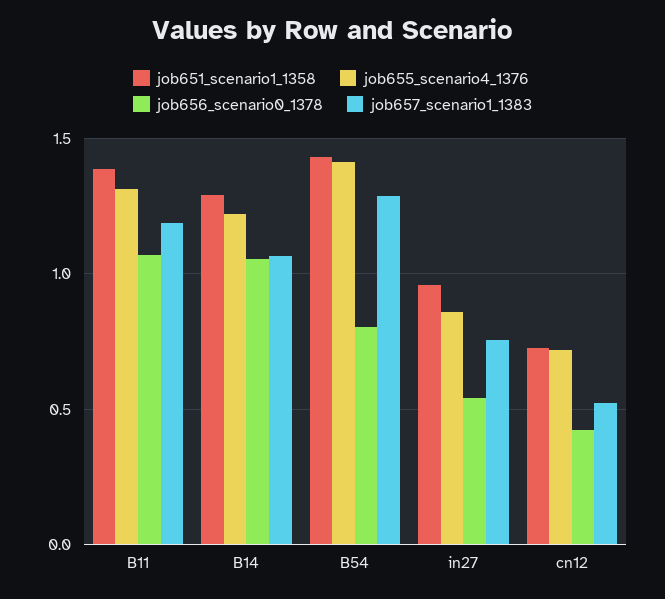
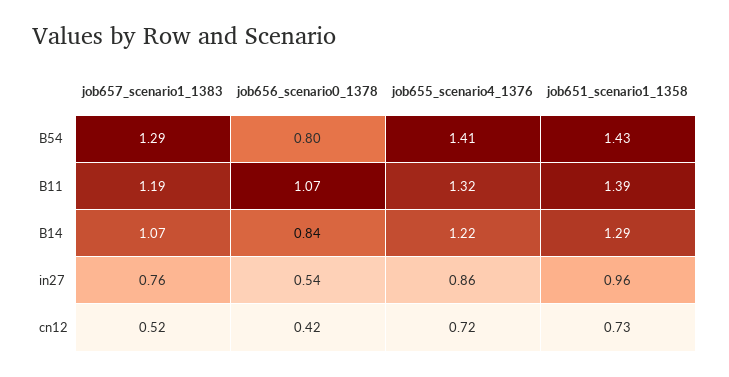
  {
    "job651_scenario1_1358": {
      "B11": 1.39,
      "B14": 1.29,
      "B54": 1.43,
      "in27": 0.96,
      "cn12": 0.73
    },
    "job655_scenario4_1376": {
      "B11": 1.32,
      "B14": 1.22,
      "B54": 1.41,
      "in27": 0.86,
      "cn12": 0.72
    },
    "job656_scenario0_1378": {
      "B11": 1.07,
-     "B14": 1.05,
+     "B14": 0.84,
      "B54": 0.8,
      "in27": 0.54,
      "cn12": 0.42
    },
    "job657_scenario1_1383": {
      "B11": 1.19,
      "B14": 1.07,
      "B54": 1.29,
      "in27": 0.76,
      "cn12": 0.52
    }
  }

